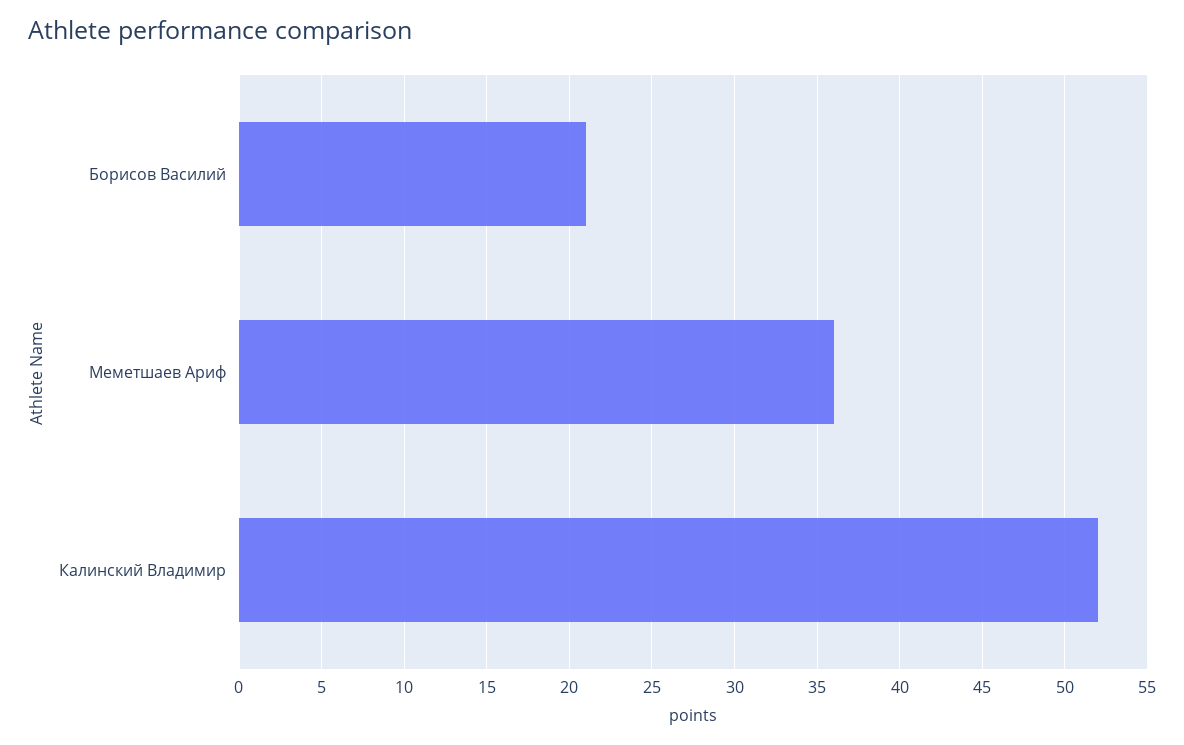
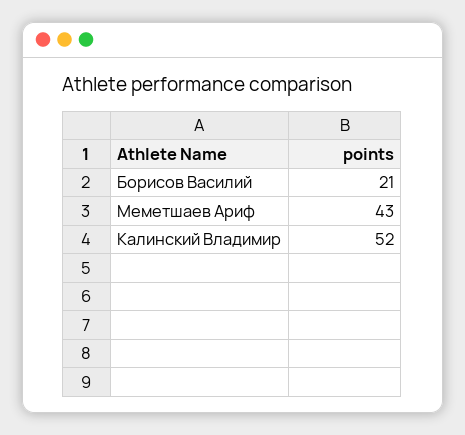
  {
    "Борисов Василий": 21,
-   "Меметшаев Ариф": 36,
+   "Меметшаев Ариф": 43,
    "Калинский Владимир": 52
  }

